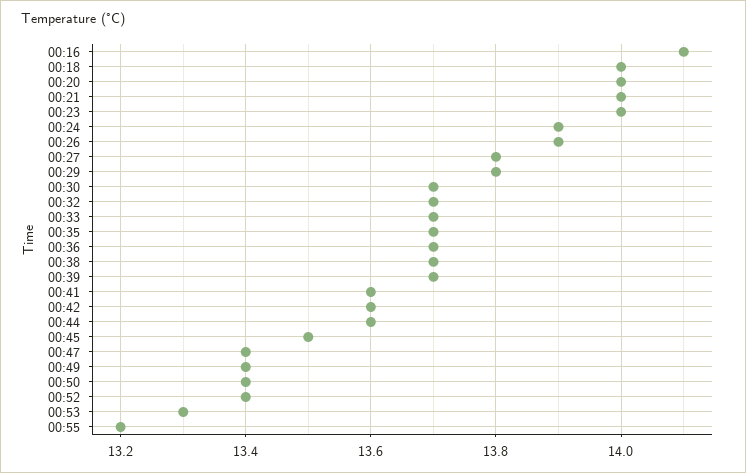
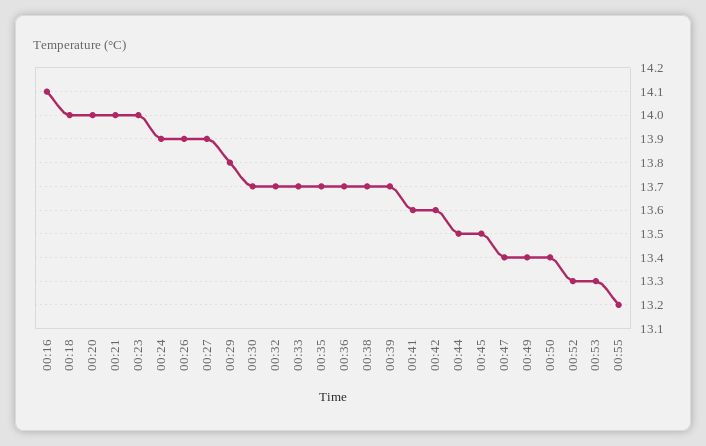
  {
    "00:16": 14.1,
    "00:18": 14,
    "00:20": 14,
    "00:21": 14,
    "00:23": 14,
    "00:24": 13.9,
    "00:26": 13.9,
-   "00:27": 13.8,
+   "00:27": 13.9,
    "00:29": 13.8,
    "00:30": 13.7,
    "00:32": 13.7,
    "00:33": 13.7,
    "00:35": 13.7,
    "00:36": 13.7,
    "00:38": 13.7,
    "00:39": 13.7,
    "00:41": 13.6,
    "00:42": 13.6,
-   "00:44": 13.6,
+   "00:44": 13.5,
    "00:45": 13.5,
    "00:47": 13.4,
    "00:49": 13.4,
    "00:50": 13.4,
-   "00:52": 13.4,
+   "00:52": 13.3,
    "00:53": 13.3,
    "00:55": 13.2
  }

